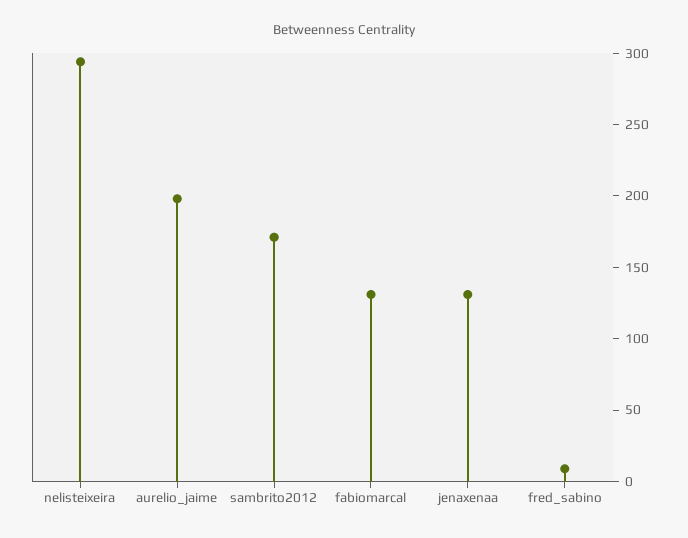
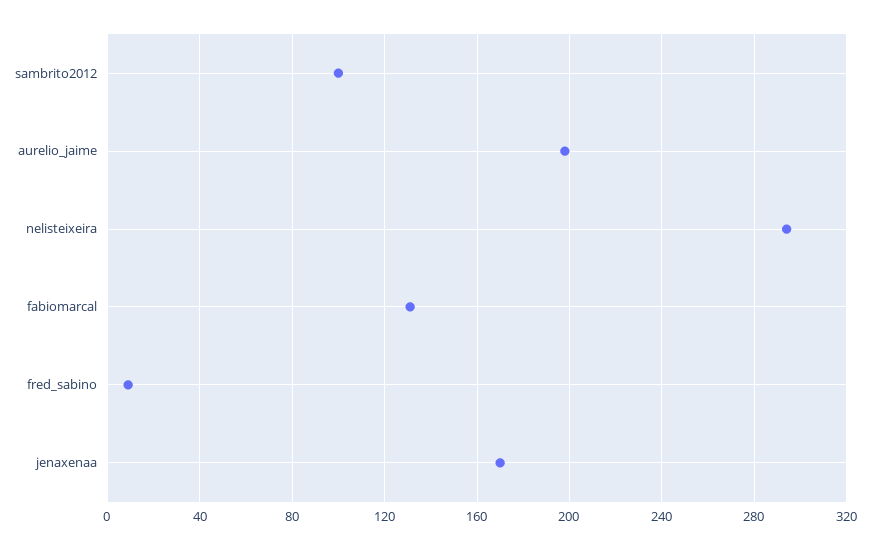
  {
    "nelisteixeira": 295,
    "aurelio_jaime": 200,
-   "sambrito2012": 170,
+   "sambrito2012": 100,
    "fabiomarcal": 130,
-   "jenaxenaa": 130,
+   "jenaxenaa": 170,
    "fred_sabino": 10
  }

